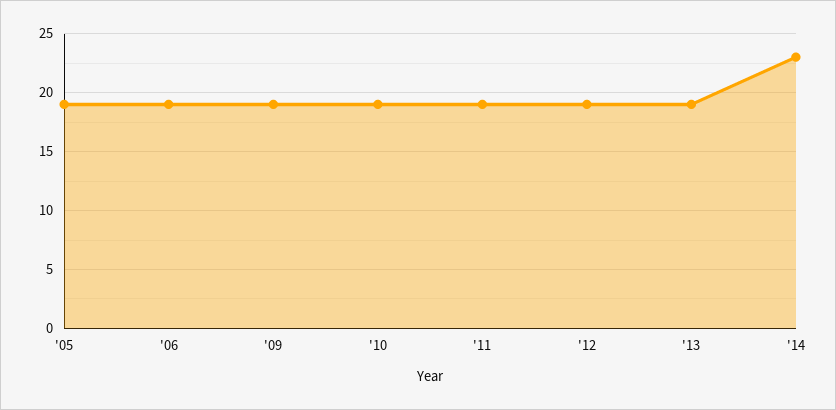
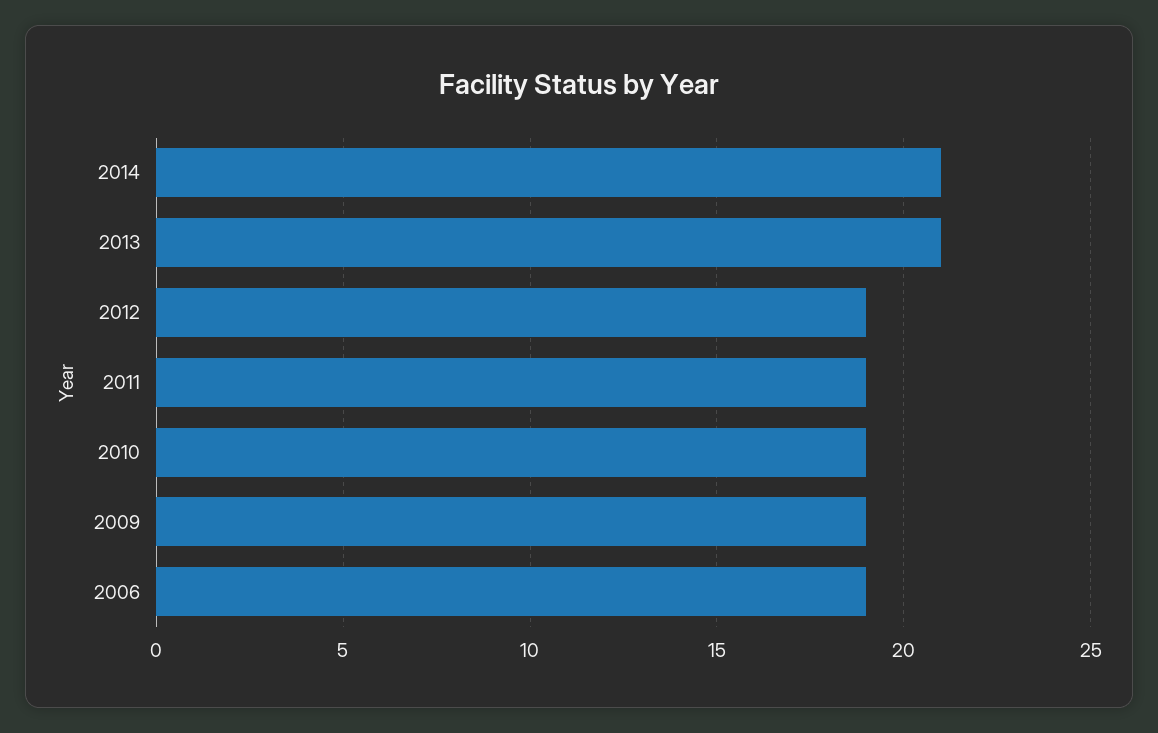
  {
-   "'05": 19,
    "'06": 19,
    "'09": 19,
    "'10": 19,
    "'11": 19,
    "'12": 19,
-   "'13": 19,
+   "'13": 21,
-   "'14": 23
+   "'14": 21
  }

